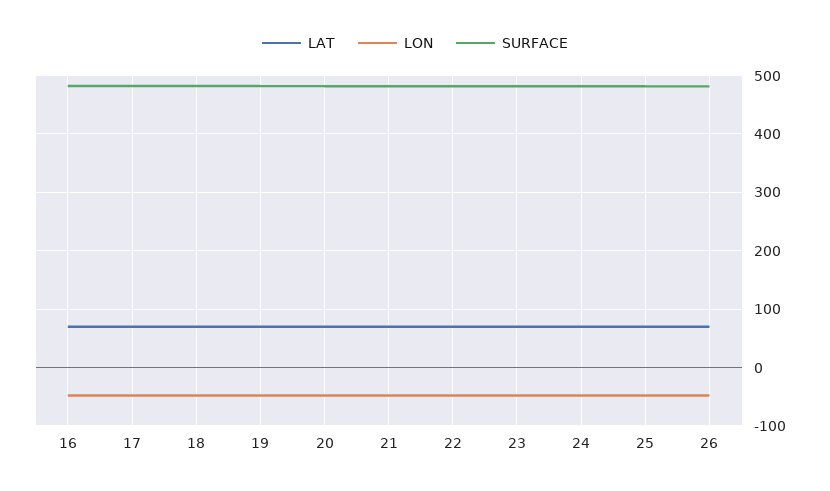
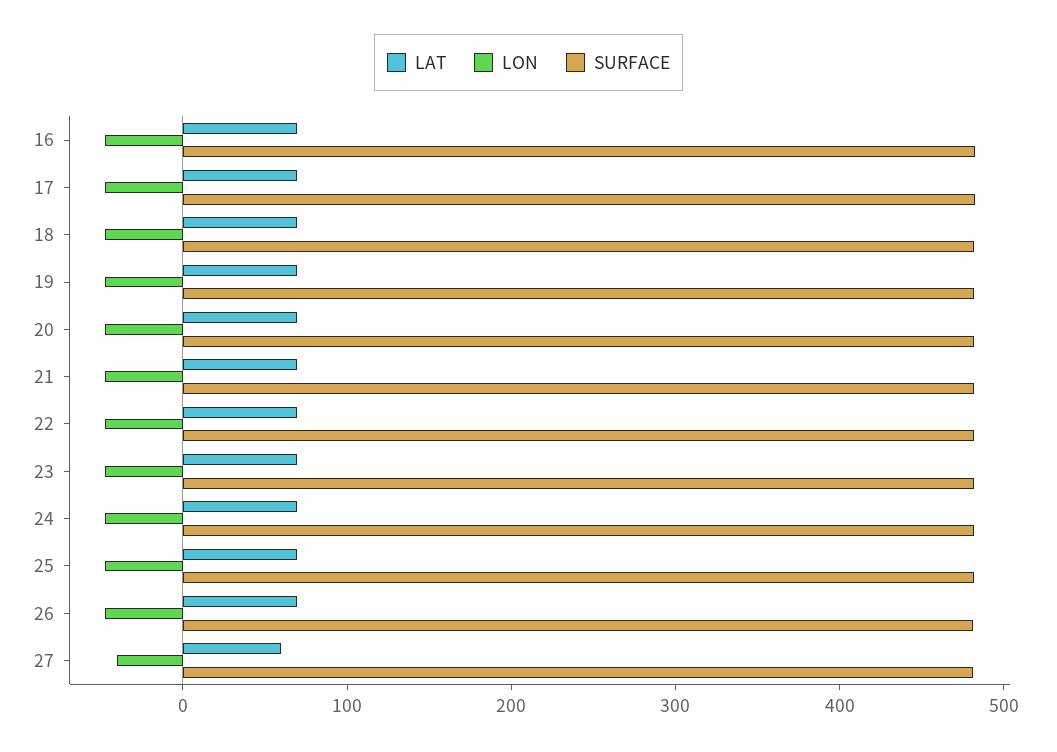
  {
    "LAT": {
      "16": 60,
      "17": 60,
      "18": 60,
      "19": 60,
      "20": 60,
      "21": 60,
      "22": 60,
      "23": 60,
      "24": 60,
      "25": 60,
-     "26": 60
+     "26": 60,
+     "27": 60
    },
    "LON": {
      "16": -40,
      "17": -40,
      "18": -40,
      "19": -40,
      "20": -40,
      "21": -40,
      "22": -40,
      "23": -40,
      "24": -40,
      "25": -40,
-     "26": -40
+     "26": -40,
+     "27": -40
    },
    "SURFACE": {
      "16": 480,
      "17": 480,
      "18": 480,
      "19": 480,
      "20": 480,
      "21": 480,
      "22": 480,
      "23": 480,
      "24": 480,
      "25": 480,
-     "26": 480
+     "26": 480,
+     "27": 480
    }
  }

